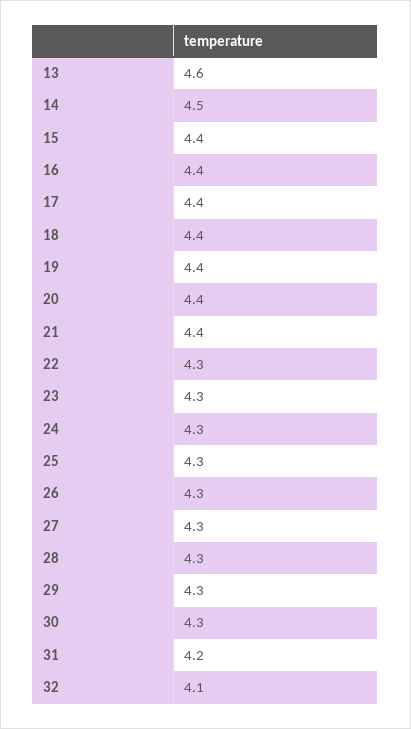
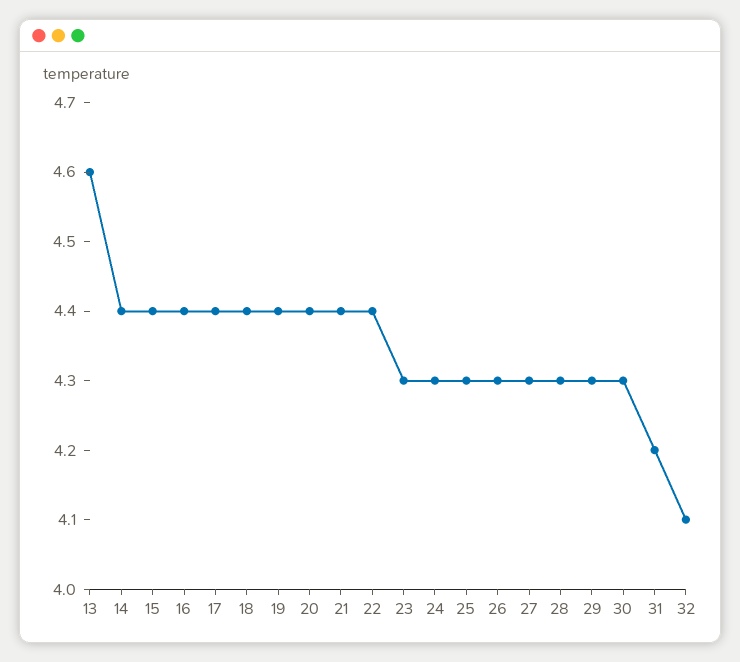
  {
    "13": 4.6,
-   "14": 4.5,
+   "14": 4.4,
    "15": 4.4,
    "16": 4.4,
    "17": 4.4,
    "18": 4.4,
    "19": 4.4,
    "20": 4.4,
    "21": 4.4,
-   "22": 4.3,
+   "22": 4.4,
    "23": 4.3,
    "24": 4.3,
    "25": 4.3,
    "26": 4.3,
    "27": 4.3,
    "28": 4.3,
    "29": 4.3,
    "30": 4.3,
    "31": 4.2,
    "32": 4.1
  }

